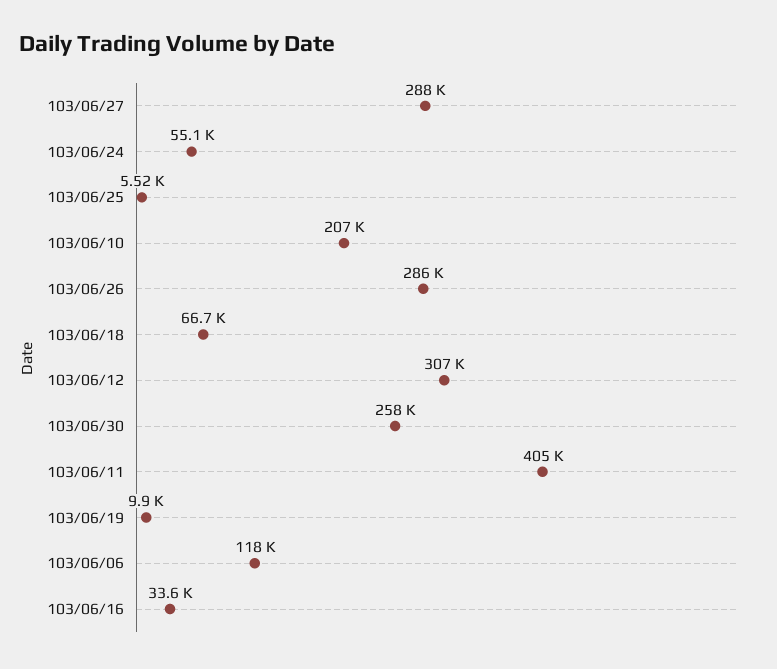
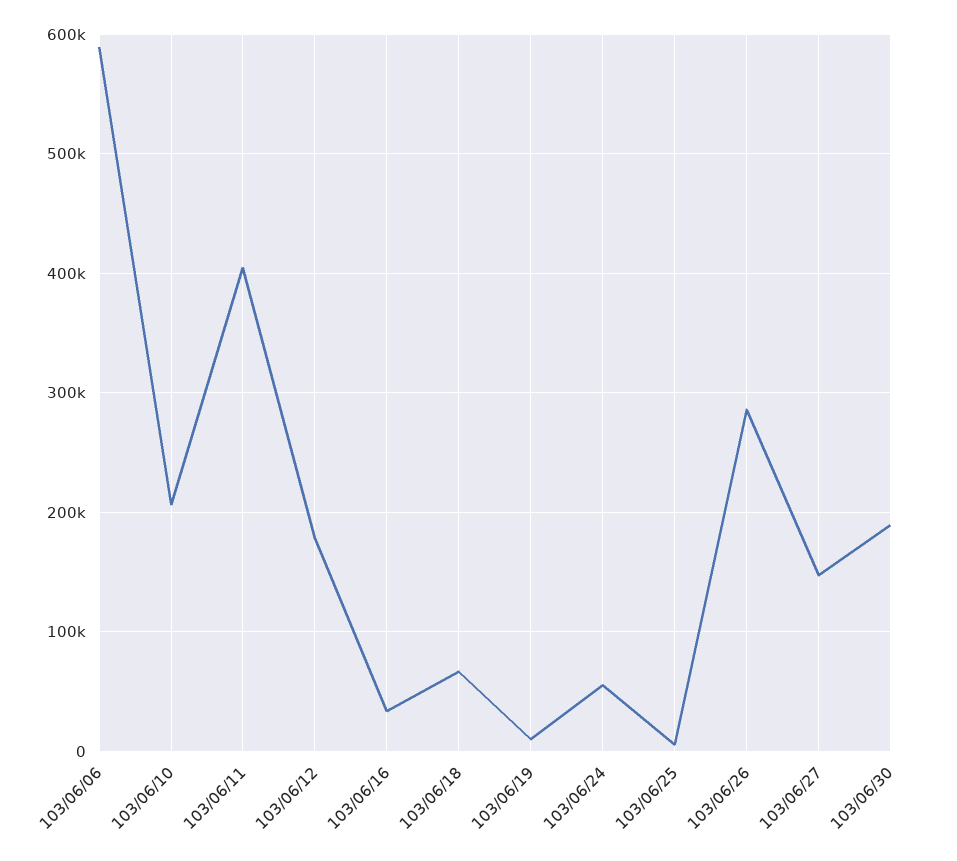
  {
-   "103/06/27": 288000,
+   "103/06/27": 150000,
    "103/06/24": 55100,
    "103/06/25": 5520,
    "103/06/10": 207000,
    "103/06/26": 286000,
    "103/06/18": 66700,
-   "103/06/12": 307000,
+   "103/06/12": 180000,
-   "103/06/30": 258000,
+   "103/06/30": 190000,
    "103/06/11": 405000,
    "103/06/19": 9900,
-   "103/06/06": 118000,
+   "103/06/06": 590000,
    "103/06/16": 33600
  }

